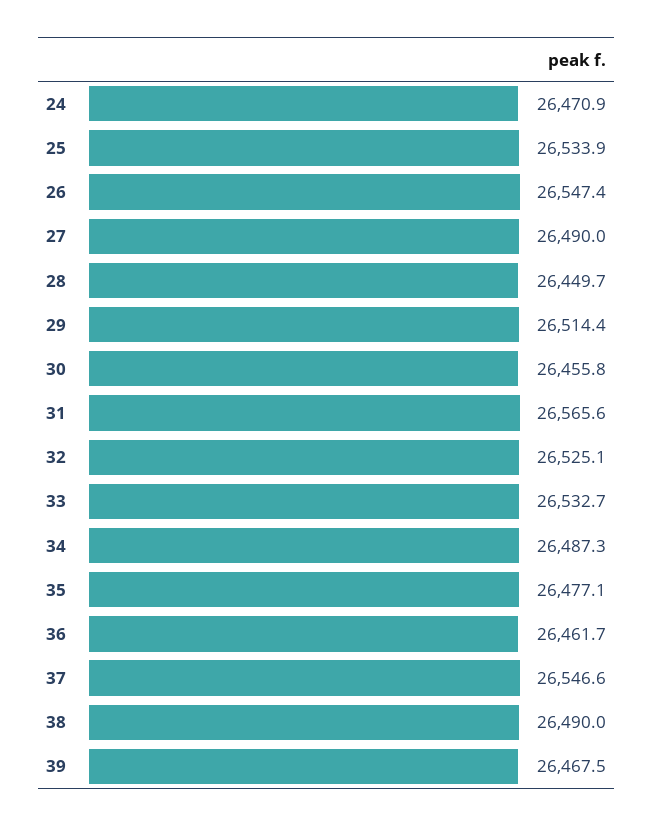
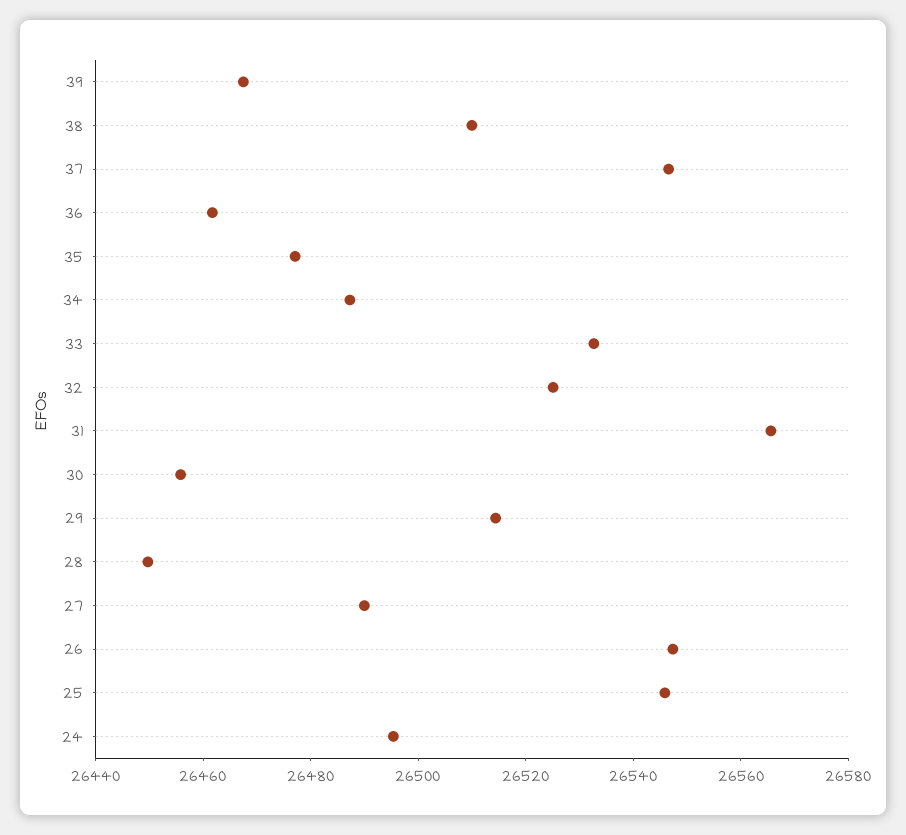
  {
-   "24": 26470.9,
+   "24": 26495,
-   "25": 26533.9,
+   "25": 26545,
    "26": 26547.4,
    "27": 26490,
    "28": 26449.7,
    "29": 26514.4,
    "30": 26455.8,
    "31": 26565.6,
    "32": 26525.1,
    "33": 26532.7,
    "34": 26487.3,
    "35": 26477.1,
    "36": 26461.7,
    "37": 26546.6,
-   "38": 26490,
+   "38": 26510,
    "39": 26467.5
  }

